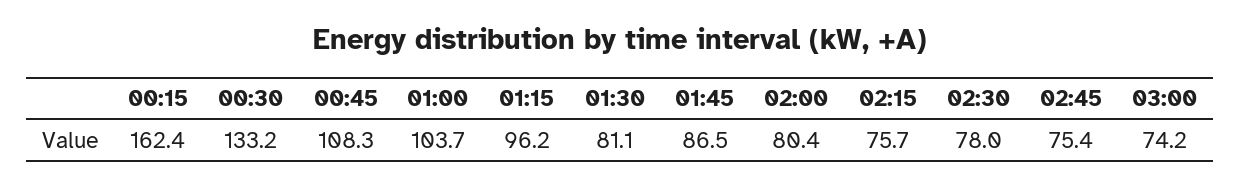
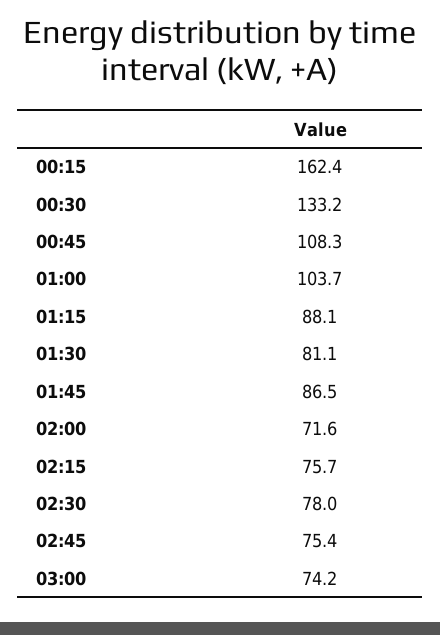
  {
    "00:15": 162.4,
    "00:30": 133.2,
    "00:45": 108.3,
    "01:00": 103.7,
-   "01:15": 96.2,
+   "01:15": 88.1,
    "01:30": 81.1,
    "01:45": 86.5,
-   "02:00": 80.4,
+   "02:00": 71.6,
    "02:15": 75.7,
    "02:30": 78,
    "02:45": 75.4,
    "03:00": 74.2
  }

